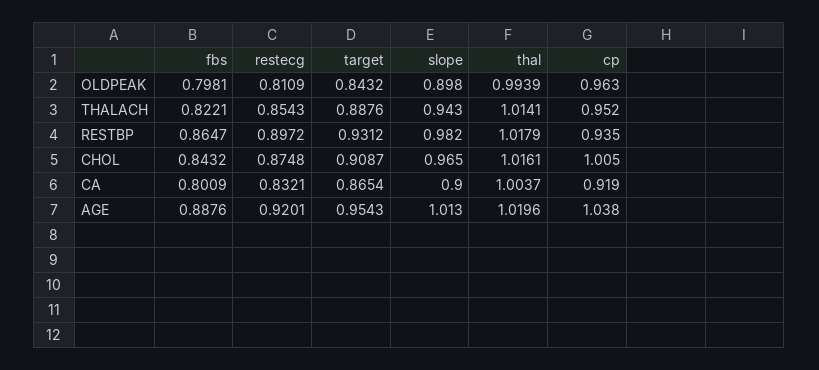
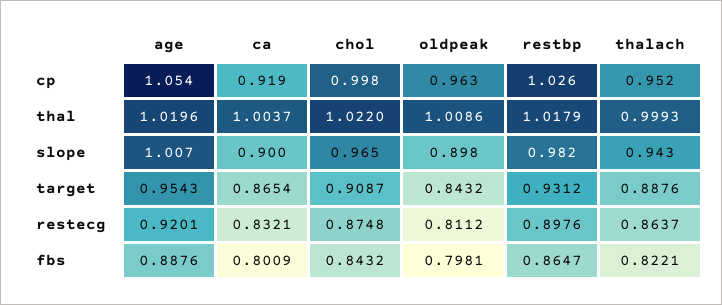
  {
    "fbs": {
      "OLDPEAK": 0.7981,
      "THALACH": 0.8221,
      "RESTBP": 0.8647,
      "CHOL": 0.8432,
      "CA": 0.8009,
      "AGE": 0.8876
    },
    "restecg": {
-     "OLDPEAK": 0.8109,
+     "OLDPEAK": 0.8112,
-     "THALACH": 0.8543,
+     "THALACH": 0.8637,
-     "RESTBP": 0.8972,
+     "RESTBP": 0.8976,
      "CHOL": 0.8748,
      "CA": 0.8321,
      "AGE": 0.9201
    },
    "target": {
      "OLDPEAK": 0.8432,
      "THALACH": 0.8876,
      "RESTBP": 0.9312,
      "CHOL": 0.9087,
      "CA": 0.8654,
      "AGE": 0.9543
    },
    "slope": {
      "OLDPEAK": 0.898,
      "THALACH": 0.943,
      "RESTBP": 0.982,
      "CHOL": 0.965,
      "CA": 0.9,
-     "AGE": 1.013
+     "AGE": 1.007
    },
    "thal": {
-     "OLDPEAK": 0.9939,
+     "OLDPEAK": 1.0086,
-     "THALACH": 1.0141,
+     "THALACH": 0.9993,
      "RESTBP": 1.0179,
-     "CHOL": 1.0161,
+     "CHOL": 1.022,
      "CA": 1.0037,
      "AGE": 1.0196
    },
    "cp": {
      "OLDPEAK": 0.963,
      "THALACH": 0.952,
-     "RESTBP": 0.935,
+     "RESTBP": 1.026,
-     "CHOL": 1.005,
+     "CHOL": 0.998,
      "CA": 0.919,
-     "AGE": 1.038
+     "AGE": 1.054
    }
  }

